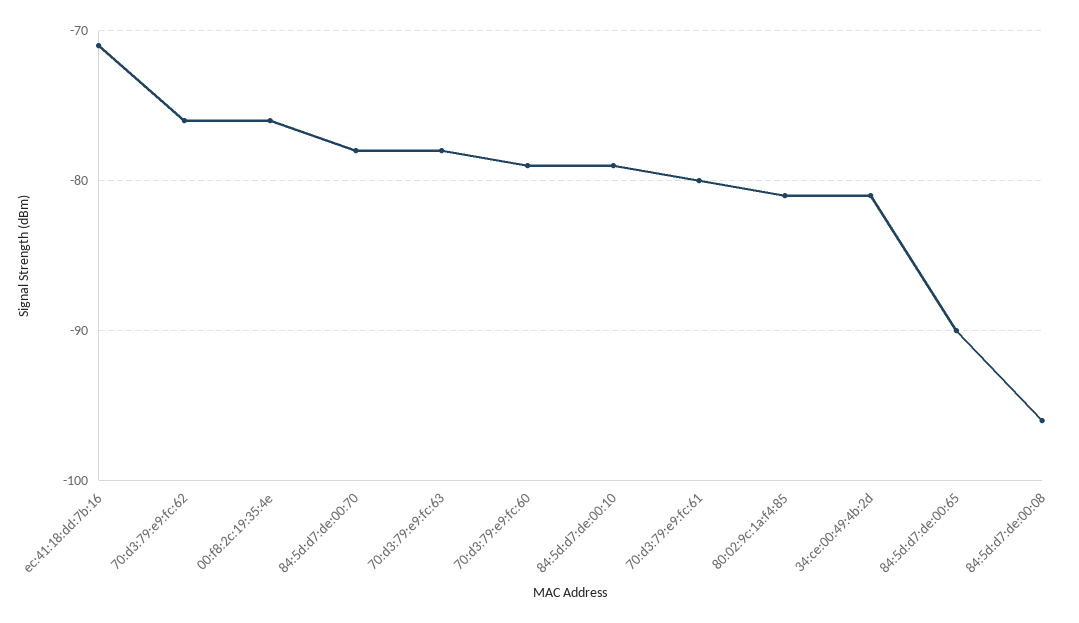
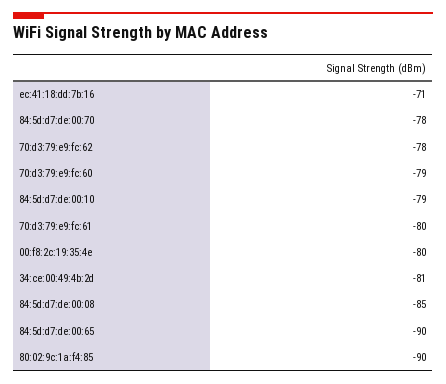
  {
    "ec:41:18:dd:7b:16": -71,
-   "70:d3:79:e9:fc:62": -76,
+   "70:d3:79:e9:fc:62": -78,
-   "00:f8:2c:19:35:4e": -76,
+   "00:f8:2c:19:35:4e": -80,
    "84:5d:d7:de:00:70": -78,
-   "70:d3:79:e9:fc:63": -78,
    "70:d3:79:e9:fc:60": -79,
    "84:5d:d7:de:00:10": -79,
    "70:d3:79:e9:fc:61": -80,
-   "80:02:9c:1a:f4:85": -81,
+   "80:02:9c:1a:f4:85": -90,
    "34:ce:00:49:4b:2d": -81,
    "84:5d:d7:de:00:65": -90,
-   "84:5d:d7:de:00:08": -96
+   "84:5d:d7:de:00:08": -85
  }

